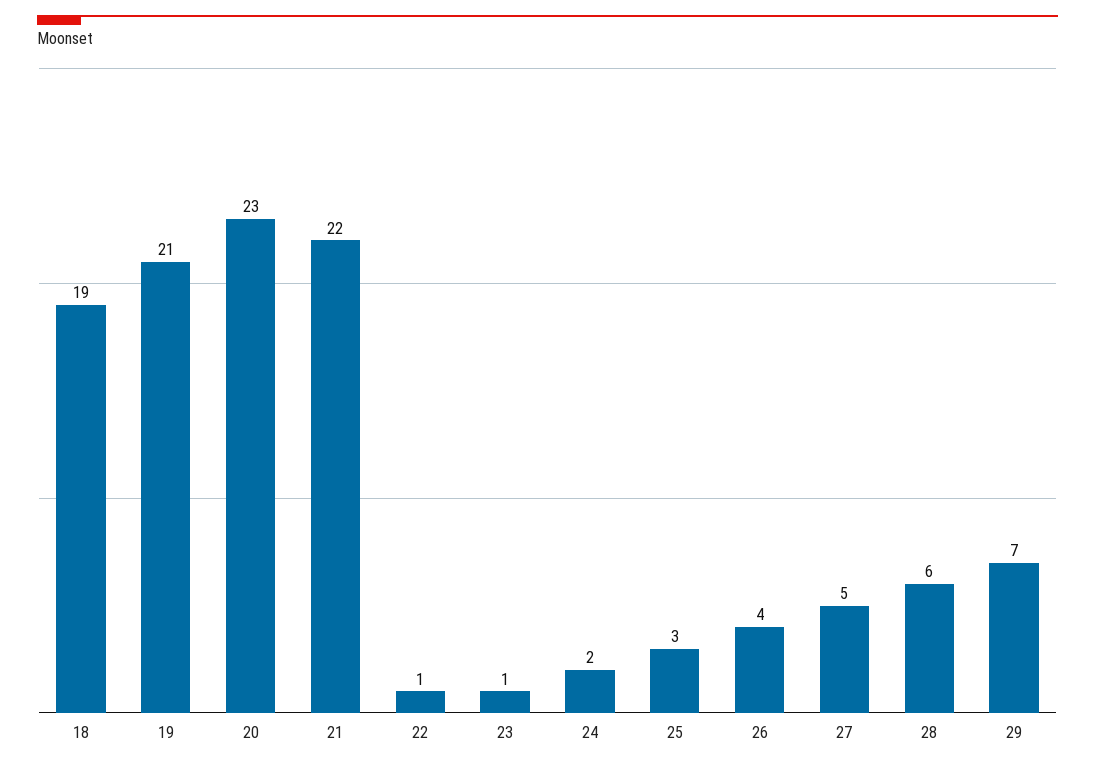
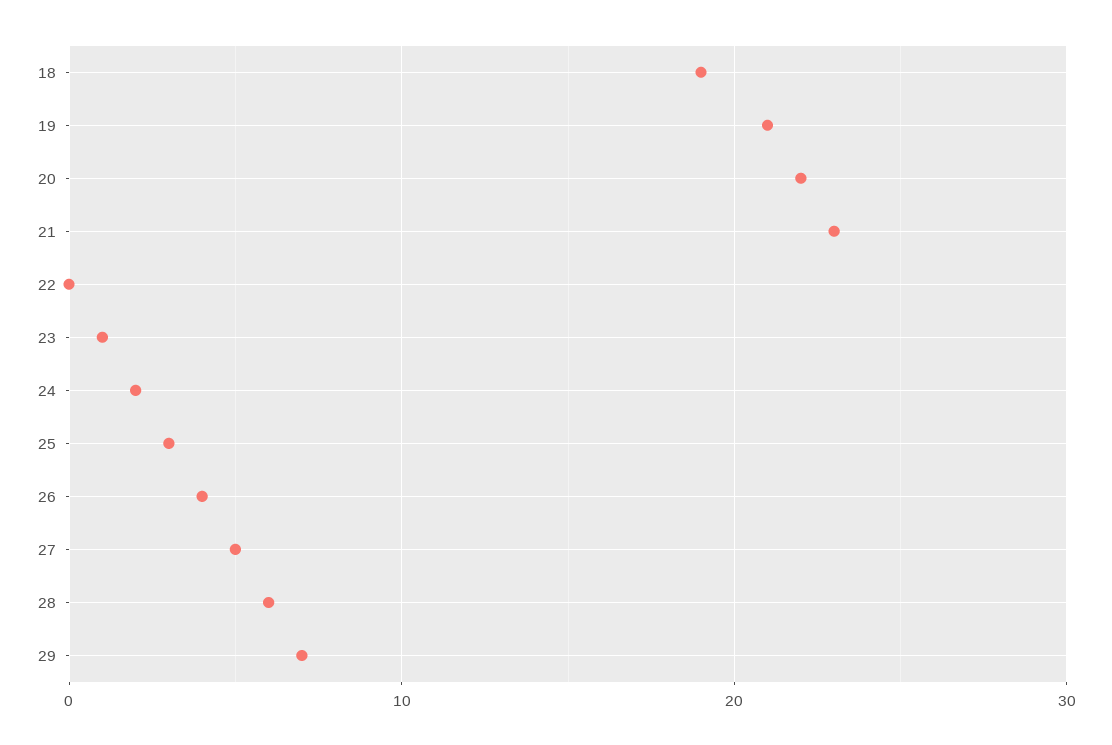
  {
    "18": 19,
    "19": 21,
-   "20": 23,
+   "20": 22,
-   "21": 22,
+   "21": 23,
-   "22": 1,
+   "22": 0,
    "23": 1,
    "24": 2,
    "25": 3,
    "26": 4,
    "27": 5,
    "28": 6,
    "29": 7
  }

